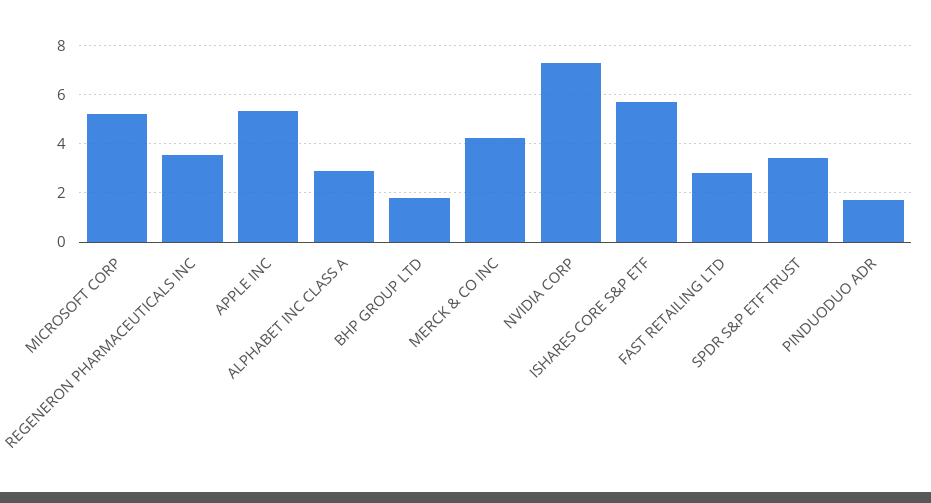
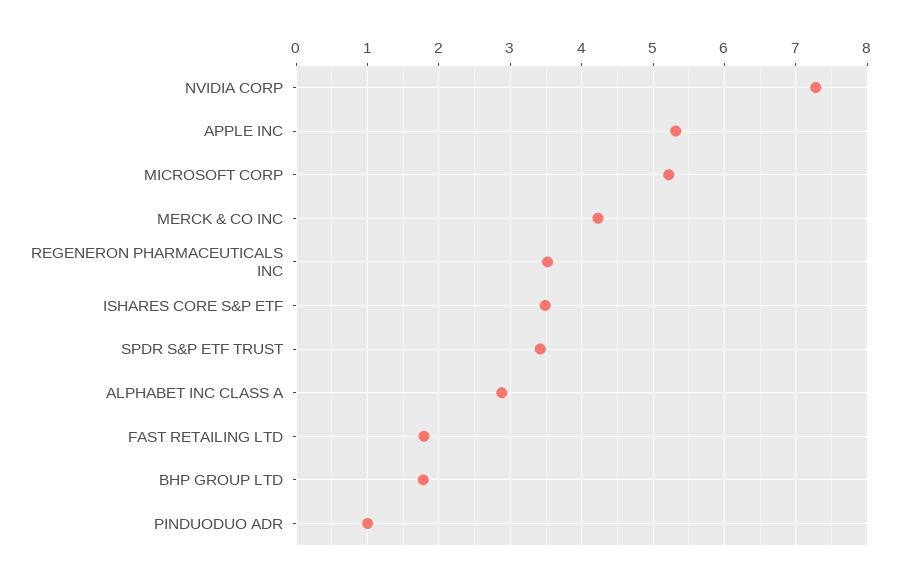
  {
    "MICROSOFT CORP": 5.2,
    "REGENERON PHARMACEUTICALS INC": 3.5,
    "APPLE INC": 5.3,
    "ALPHABET INC CLASS A": 2.9,
    "BHP GROUP LTD": 1.8,
    "MERCK & CO INC": 4.2,
    "NVIDIA CORP": 7.3,
-   "ISHARES CORE S&P ETF": 5.75,
+   "ISHARES CORE S&P ETF": 3.5,
-   "FAST RETAILING LTD": 2.75,
+   "FAST RETAILING LTD": 1.8,
    "SPDR S&P ETF TRUST": 3.4,
-   "PINDUODUO ADR": 1.75
+   "PINDUODUO ADR": 1
  }

